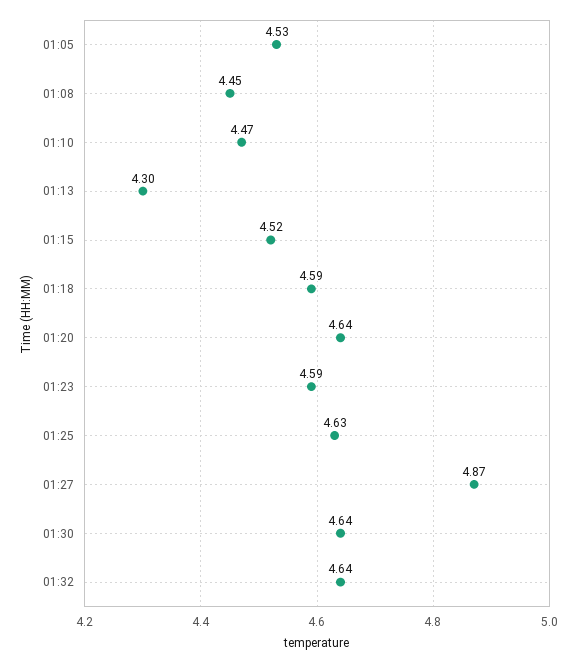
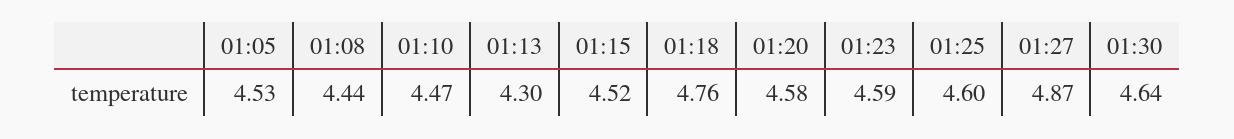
  {
    "01:05": 4.53,
-   "01:08": 4.45,
+   "01:08": 4.44,
    "01:10": 4.47,
    "01:13": 4.3,
    "01:15": 4.52,
-   "01:18": 4.59,
+   "01:18": 4.76,
-   "01:20": 4.64,
+   "01:20": 4.58,
    "01:23": 4.59,
-   "01:25": 4.63,
+   "01:25": 4.6,
    "01:27": 4.87,
-   "01:30": 4.64,
+   "01:30": 4.64
-   "01:32": 4.64
  }

